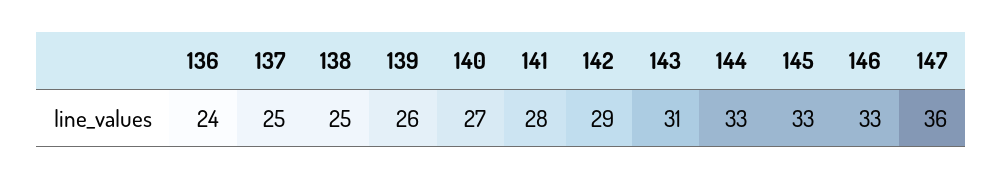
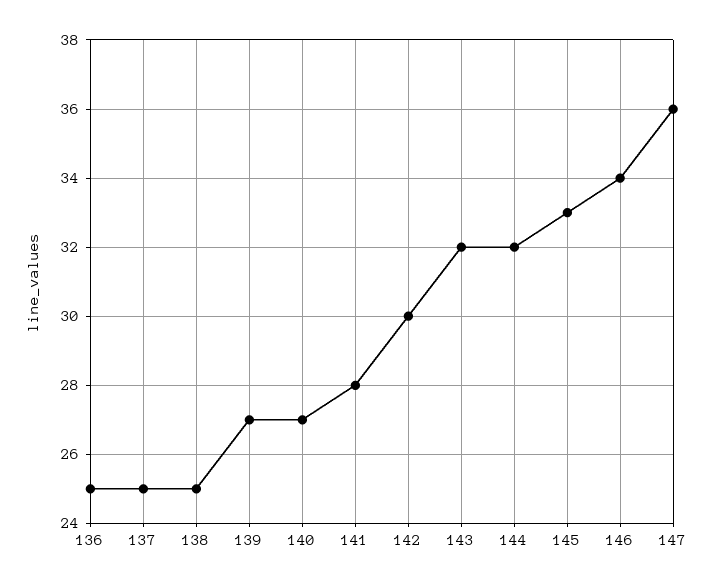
  {
-   "136": 24,
+   "136": 25,
    "137": 25,
    "138": 25,
-   "139": 26,
+   "139": 27,
    "140": 27,
    "141": 28,
-   "142": 29,
+   "142": 30,
-   "143": 31,
+   "143": 32,
-   "144": 33,
+   "144": 32,
    "145": 33,
-   "146": 33,
+   "146": 34,
    "147": 36
  }

